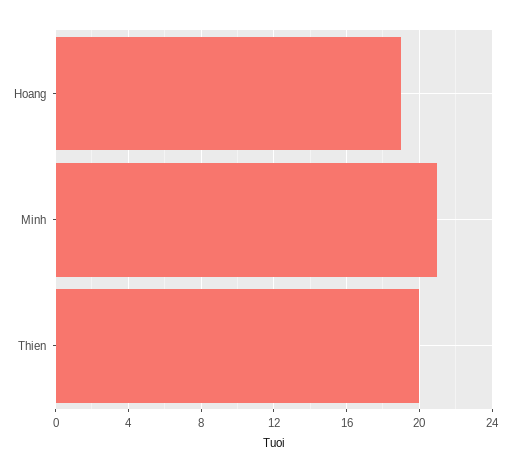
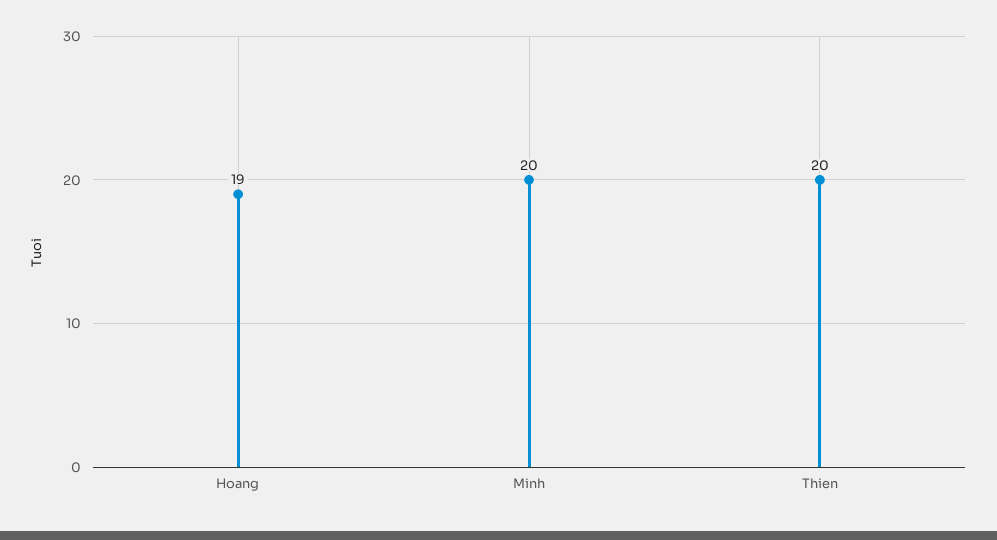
  {
    "Hoang": 19,
-   "Minh": 21,
+   "Minh": 20,
    "Thien": 20
  }

